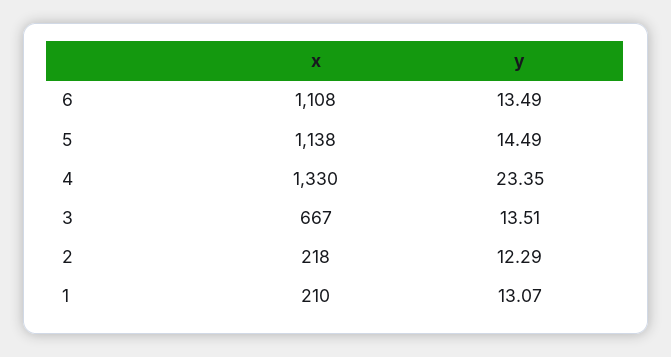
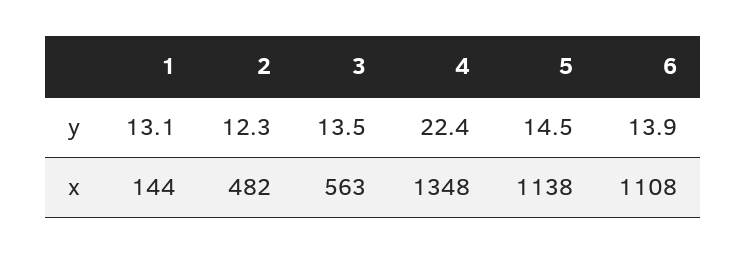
  {
    "x": {
      "6": 1108,
      "5": 1138,
-     "4": 1330,
+     "4": 1348,
-     "3": 667,
+     "3": 563,
-     "2": 218,
+     "2": 482,
-     "1": 210
+     "1": 144
    },
    "y": {
-     "6": 13.49,
+     "6": 13.9,
      "5": 14.49,
-     "4": 23.35,
+     "4": 22.4,
      "3": 13.51,
      "2": 12.29,
      "1": 13.07
    }
  }

